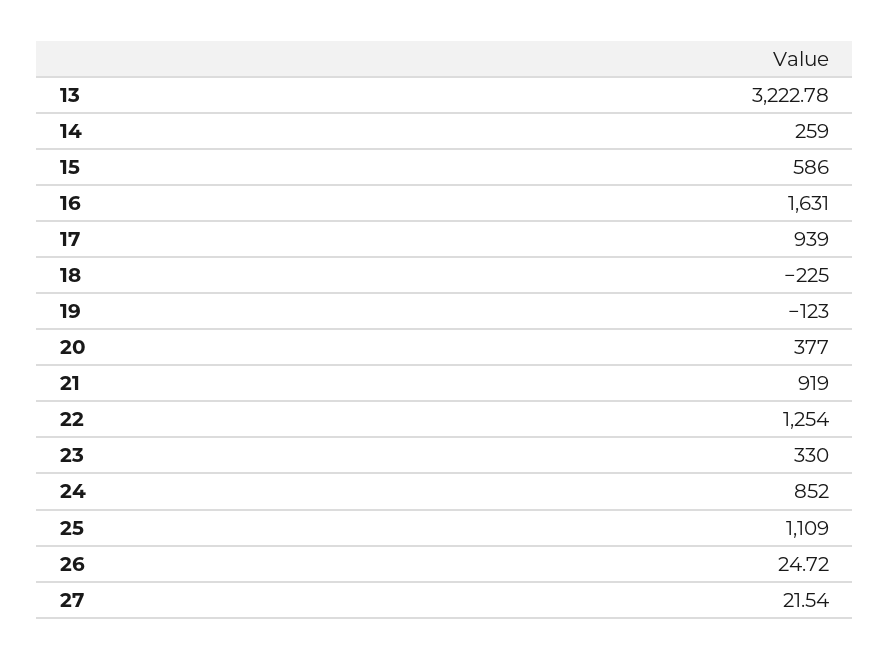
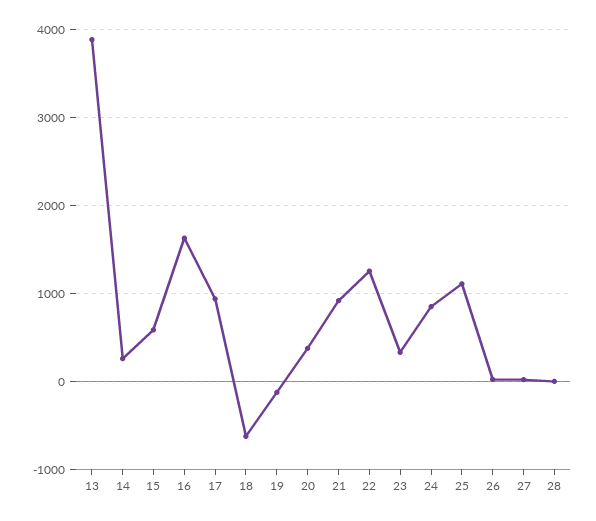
  {
-   "13": 3222.78,
+   "13": 3900,
    "14": 259,
    "15": 586,
    "16": 1631,
    "17": 939,
-   "18": -225,
+   "18": -600,
    "19": -123,
    "20": 377,
    "21": 919,
    "22": 1254,
    "23": 330,
    "24": 852,
    "25": 1109,
    "26": 24.72,
-   "27": 21.54
+   "27": 21.54,
+   "28": 0
  }

